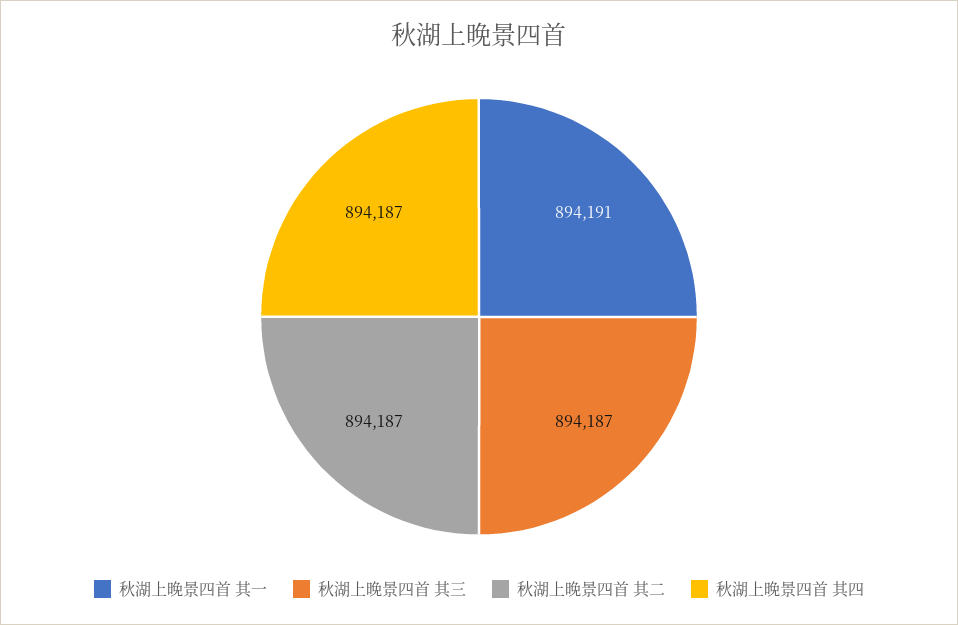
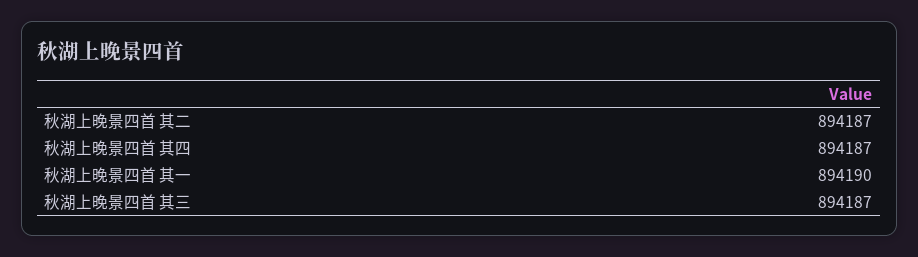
  {
-   "秋湖上晚景四首 其一": 894191,
+   "秋湖上晚景四首 其一": 894190,
    "秋湖上晚景四首 其三": 894187,
    "秋湖上晚景四首 其二": 894187,
    "秋湖上晚景四首 其四": 894187
  }

